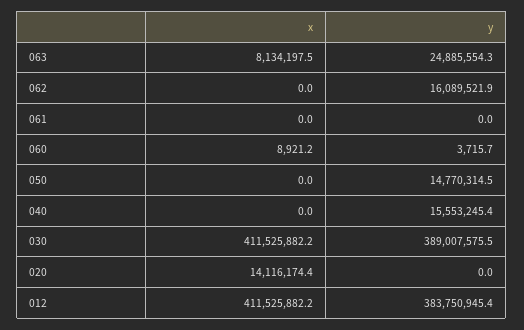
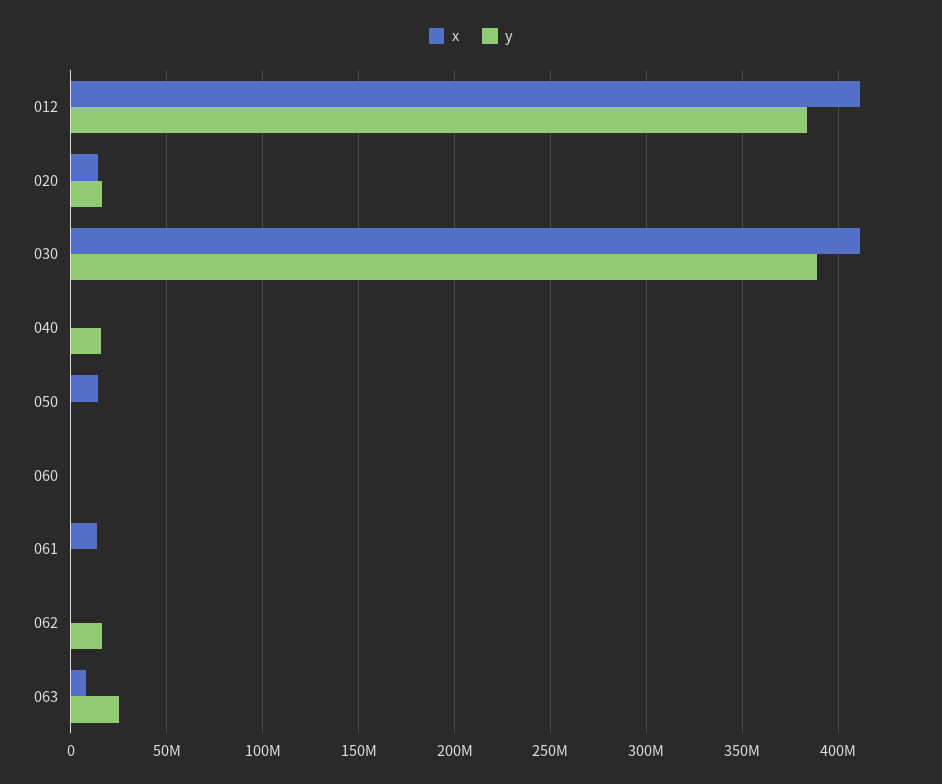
  {
    "x": {
      "063": 8134197.5,
      "062": 0,
-     "061": 0,
+     "061": 15000000,
      "060": 8921.2,
-     "050": 0,
+     "050": 15000000,
      "040": 0,
      "030": 411525882.2,
      "020": 14116174.4,
      "012": 411525882.2
    },
    "y": {
      "063": 24885554.3,
      "062": 16089521.9,
      "061": 0,
      "060": 3715.7,
-     "050": 14770314.5,
+     "050": 0,
      "040": 15553245.4,
      "030": 389007575.5,
-     "020": 0,
+     "020": 15000000,
      "012": 383750945.4
    }
  }

